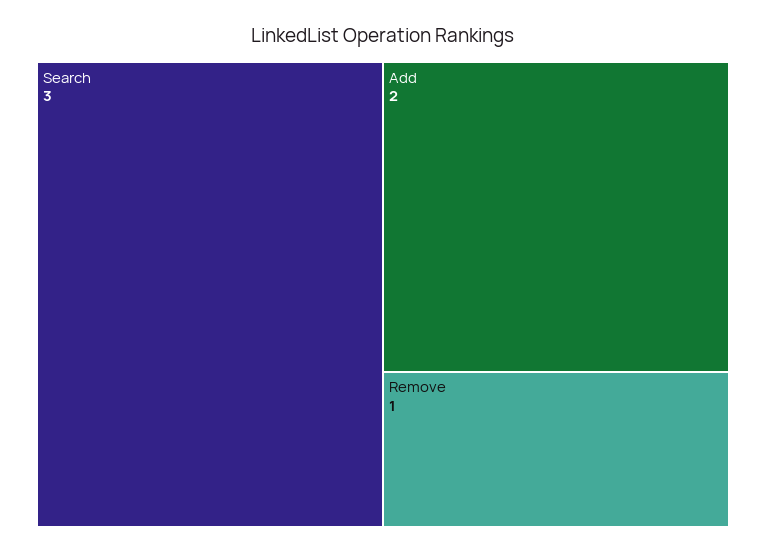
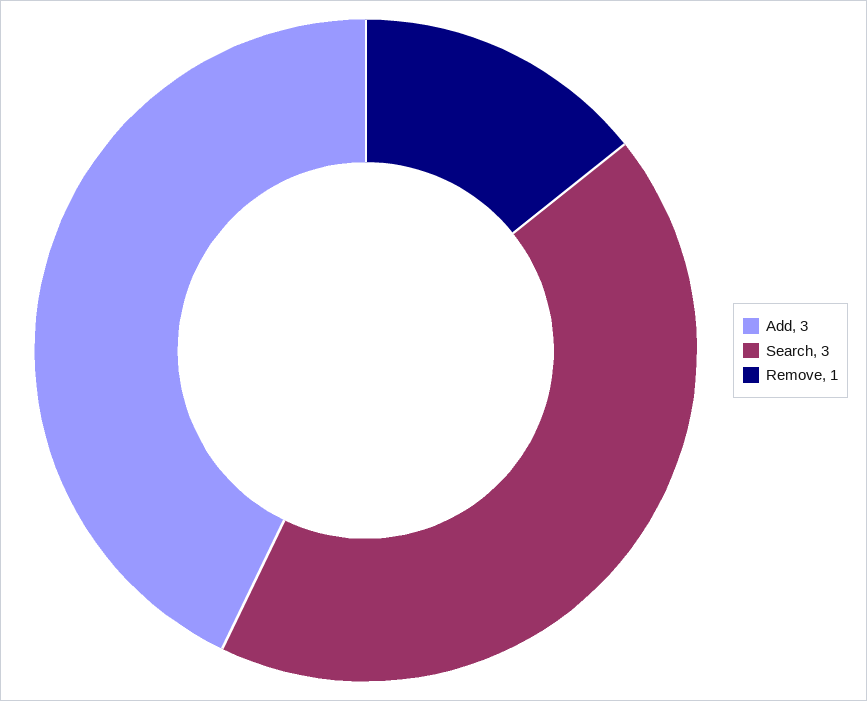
  {
    "Search": 3,
-   "Add": 2,
+   "Add": 3,
    "Remove": 1
  }

